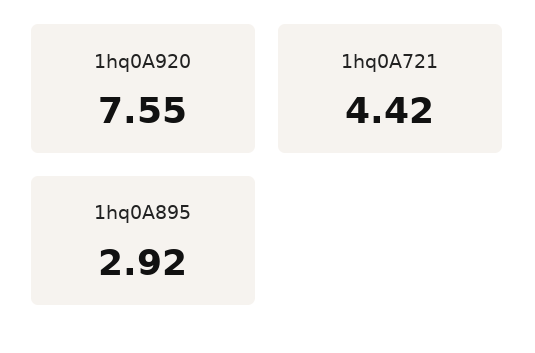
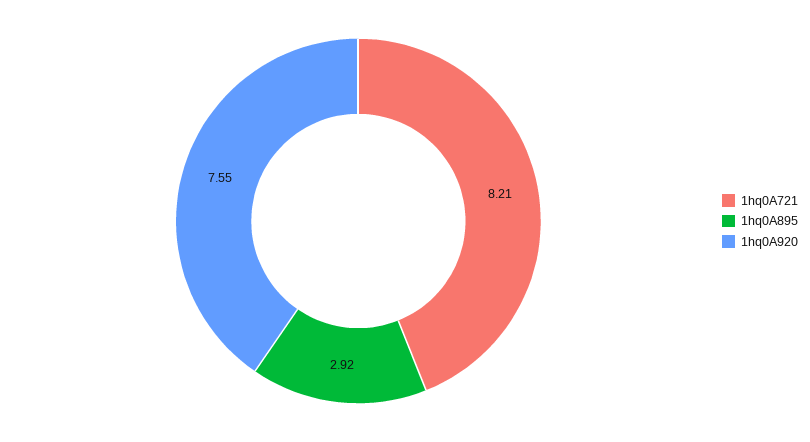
  {
    "1hq0A920": 7.55,
-   "1hq0A721": 4.42,
+   "1hq0A721": 8.21,
    "1hq0A895": 2.92
  }

